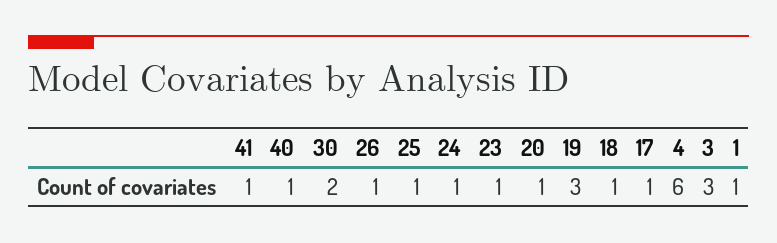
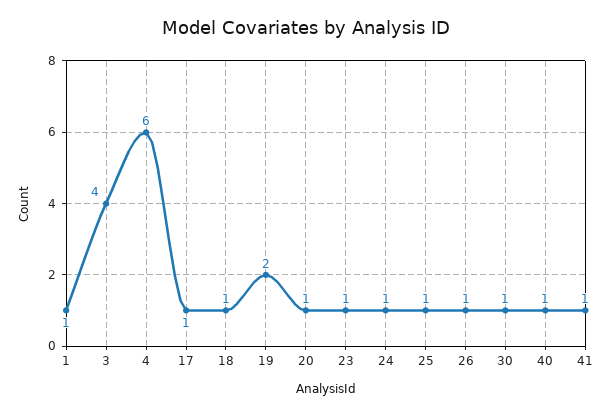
  {
    "41": 1,
    "40": 1,
-   "30": 2,
+   "30": 1,
    "26": 1,
    "25": 1,
    "24": 1,
    "23": 1,
    "20": 1,
-   "19": 3,
+   "19": 2,
    "18": 1,
    "17": 1,
    "4": 6,
-   "3": 3,
+   "3": 4,
    "1": 1
  }

